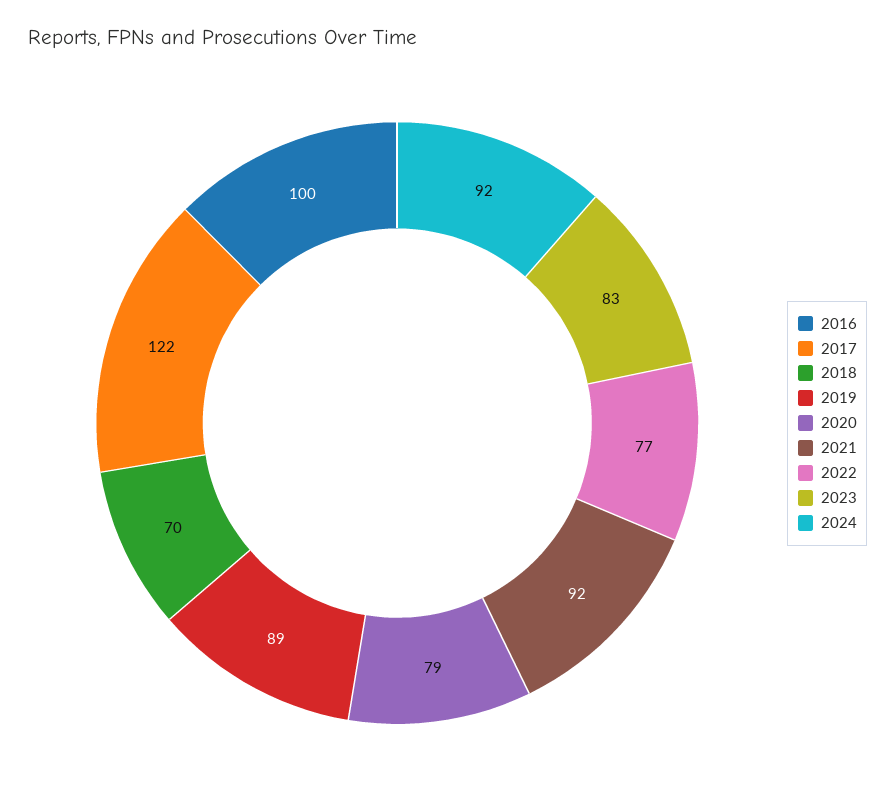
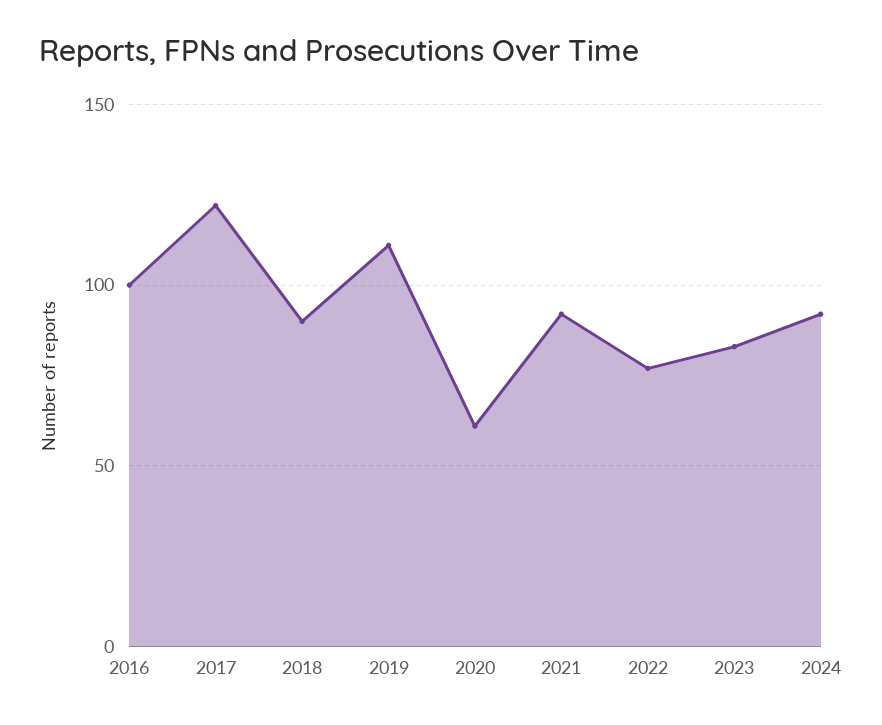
  {
    "2016": 100,
    "2017": 122,
-   "2018": 70,
+   "2018": 90,
-   "2019": 89,
+   "2019": 110,
-   "2020": 79,
+   "2020": 60,
    "2021": 92,
    "2022": 77,
    "2023": 83,
    "2024": 92
  }

